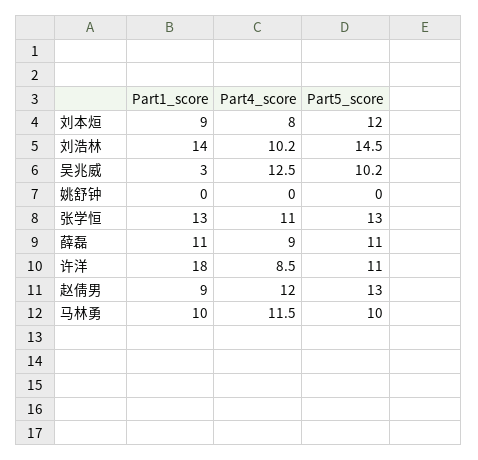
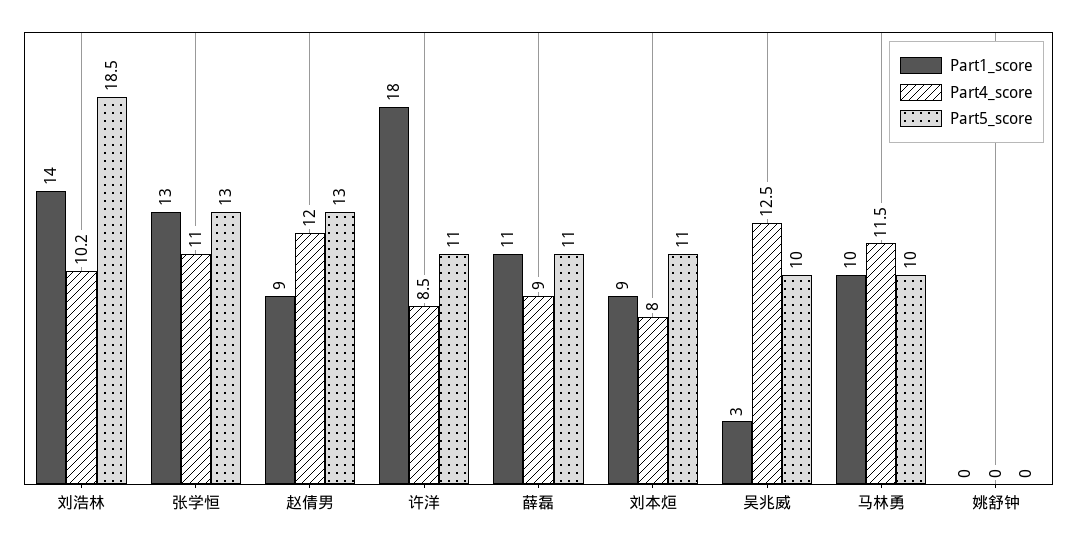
  {
    "Part1_score": {
      "刘本烜": 9,
      "刘浩林": 14,
      "吴兆威": 3,
      "姚舒钟": 0,
      "张学恒": 13,
      "薛磊": 11,
      "许洋": 18,
      "赵倩男": 9,
      "马林勇": 10
    },
    "Part4_score": {
      "刘本烜": 8,
      "刘浩林": 10.2,
      "吴兆威": 12.5,
      "姚舒钟": 0,
      "张学恒": 11,
      "薛磊": 9,
      "许洋": 8.5,
      "赵倩男": 12,
      "马林勇": 11.5
    },
    "Part5_score": {
-     "刘本烜": 12,
+     "刘本烜": 11,
-     "刘浩林": 14.5,
+     "刘浩林": 18.5,
-     "吴兆威": 10.2,
+     "吴兆威": 10,
      "姚舒钟": 0,
      "张学恒": 13,
      "薛磊": 11,
      "许洋": 11,
      "赵倩男": 13,
      "马林勇": 10
    }
  }

